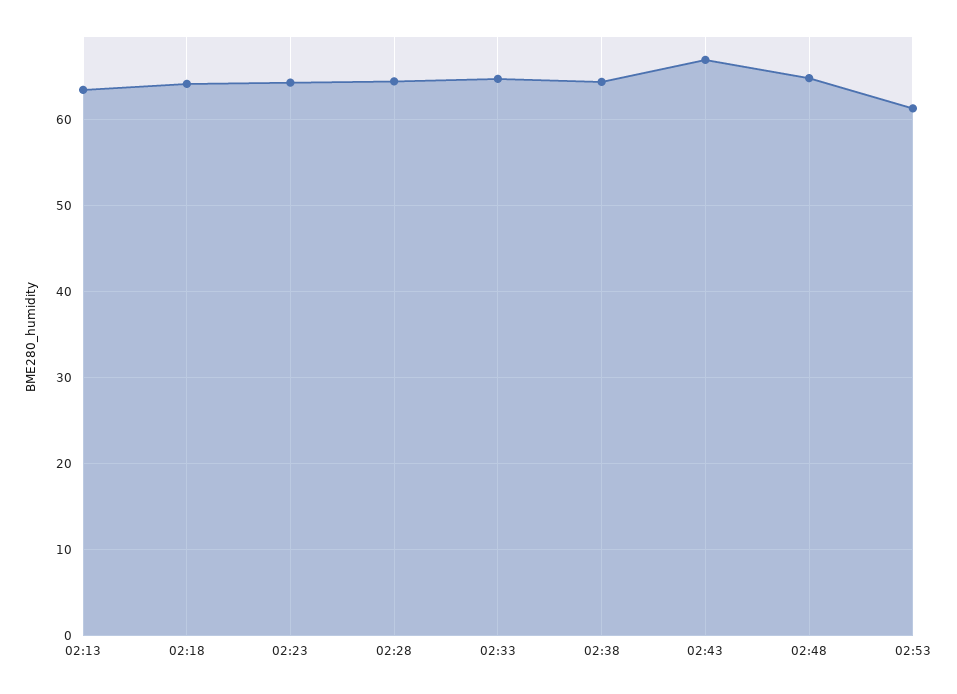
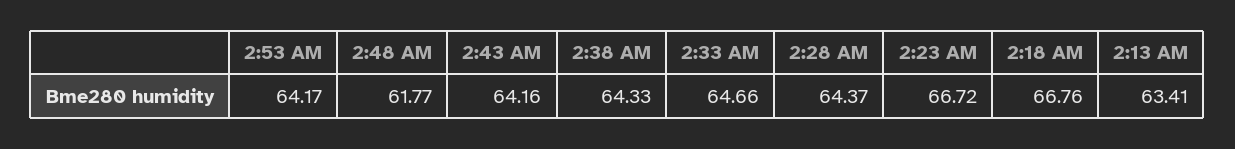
  {
    "02:13": 63.41,
-   "02:18": 64,
+   "02:18": 66.76,
-   "02:23": 64,
+   "02:23": 66.72,
    "02:28": 64.37,
    "02:33": 64.66,
    "02:38": 64.33,
-   "02:43": 67,
+   "02:43": 64.16,
-   "02:48": 65,
+   "02:48": 61.77,
-   "02:53": 61
+   "02:53": 64.17
  }

